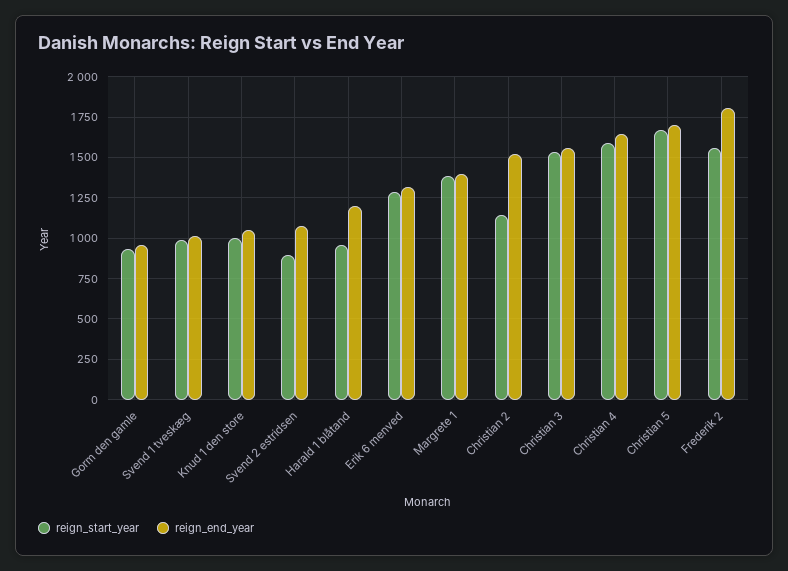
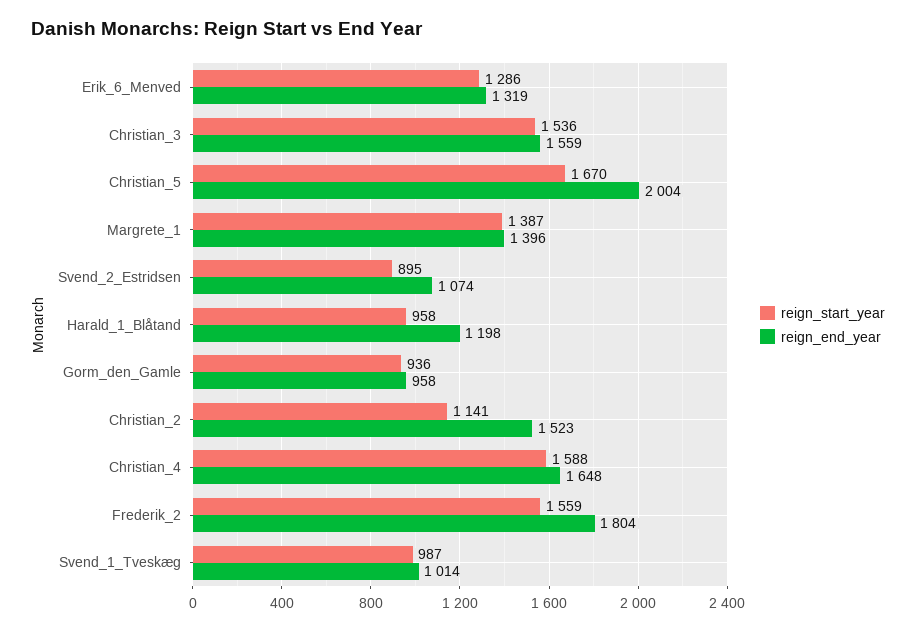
  {
    "reign_start_year": {
      "Gorm den gamle": 936,
      "Svend 1 tveskæg": 987,
-     "Knud 1 den store": 1000,
      "Svend 2 estridsen": 895,
      "Harald 1 blåtand": 958,
      "Erik 6 menved": 1286,
      "Margrete 1": 1387,
      "Christian 2": 1141,
      "Christian 3": 1536,
      "Christian 4": 1588,
      "Christian 5": 1670,
      "Frederik 2": 1559
    },
    "reign_end_year": {
      "Gorm den gamle": 958,
      "Svend 1 tveskæg": 1014,
-     "Knud 1 den store": 1050,
      "Svend 2 estridsen": 1074,
      "Harald 1 blåtand": 1198,
      "Erik 6 menved": 1319,
      "Margrete 1": 1396,
      "Christian 2": 1523,
      "Christian 3": 1559,
      "Christian 4": 1648,
-     "Christian 5": 1700,
+     "Christian 5": 2004,
      "Frederik 2": 1804
    }
  }

